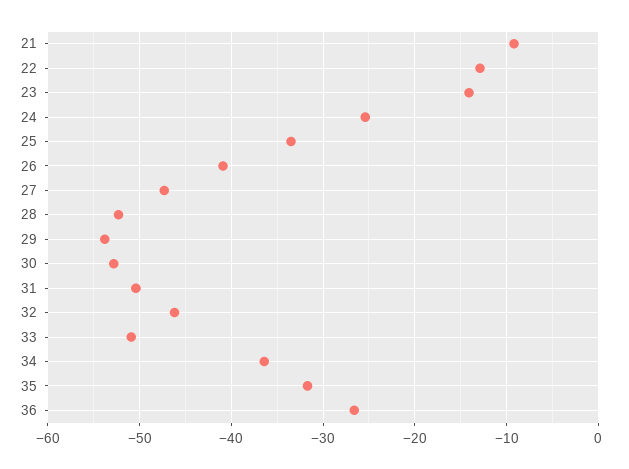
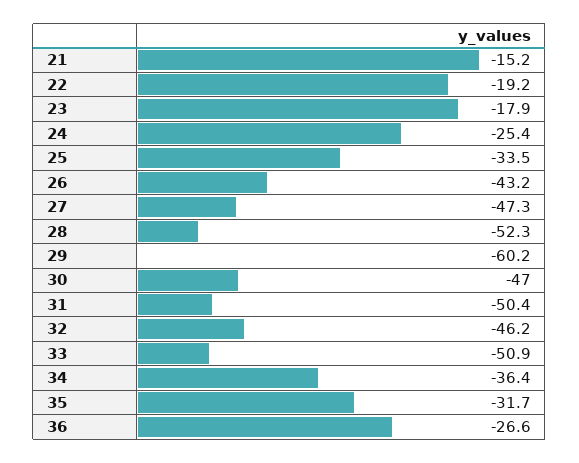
  {
-   "21": -9,
+   "21": -15.2,
-   "22": -13,
+   "22": -19.2,
-   "23": -14,
+   "23": -17.9,
    "24": -25.4,
    "25": -33.5,
-   "26": -41,
+   "26": -43.2,
    "27": -47.3,
    "28": -52.3,
-   "29": -54,
+   "29": -60.2,
-   "30": -53,
+   "30": -47,
    "31": -50.4,
    "32": -46.2,
    "33": -50.9,
    "34": -36.4,
    "35": -31.7,
    "36": -26.6
  }

